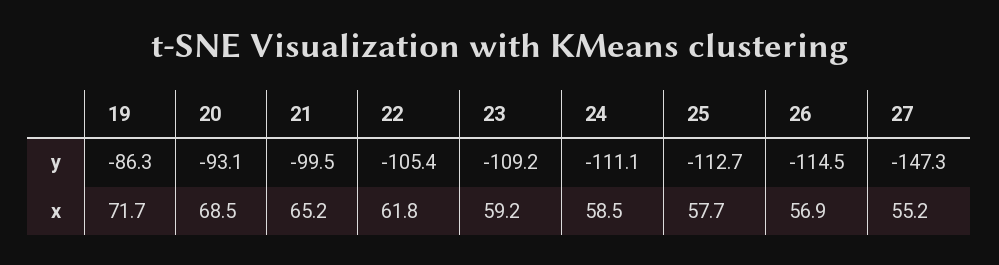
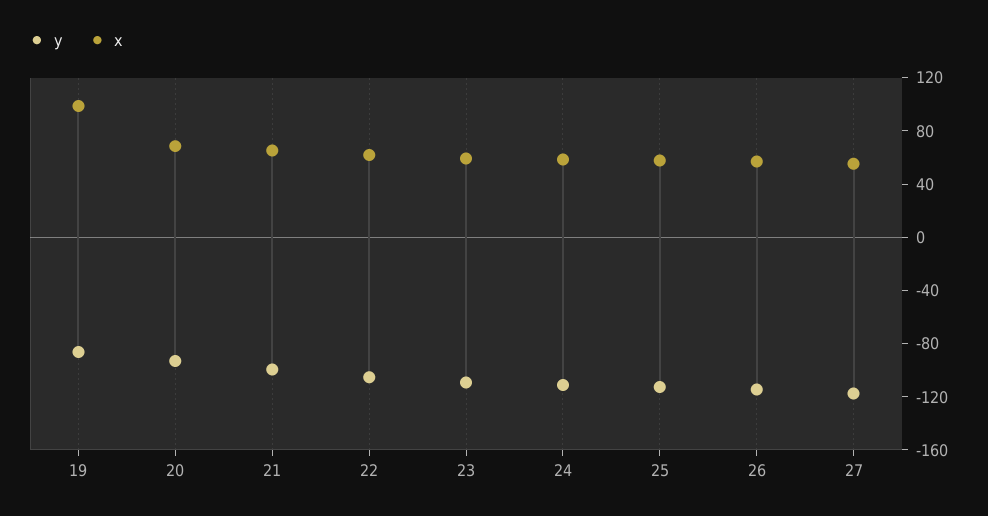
  {
    "y": {
      "19": -86.3,
      "20": -93.1,
      "21": -99.5,
      "22": -105.4,
      "23": -109.2,
      "24": -111.1,
      "25": -112.7,
      "26": -114.5,
-     "27": -147.3
+     "27": -120
    },
    "x": {
-     "19": 71.7,
+     "19": 100,
      "20": 68.5,
      "21": 65.2,
      "22": 61.8,
      "23": 59.2,
      "24": 58.5,
      "25": 57.7,
      "26": 56.9,
      "27": 55.2
    }
  }

